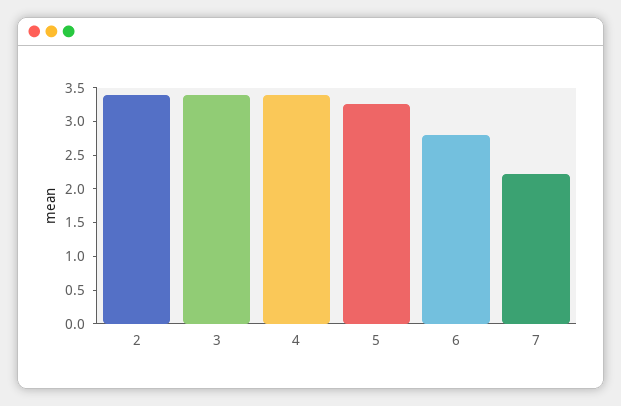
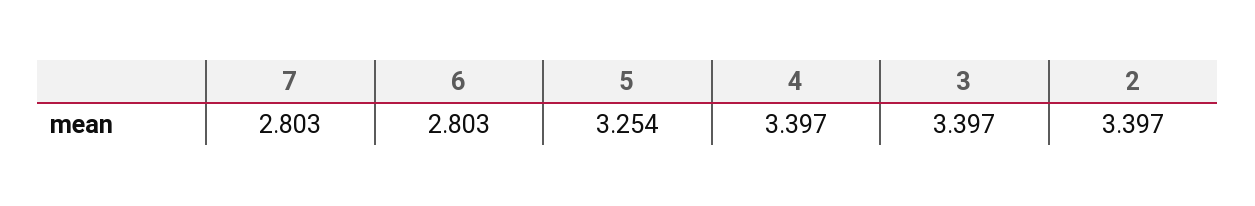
  {
    "2": 3.397,
    "3": 3.397,
    "4": 3.397,
    "5": 3.254,
    "6": 2.803,
-   "7": 2.25
+   "7": 2.803
  }

